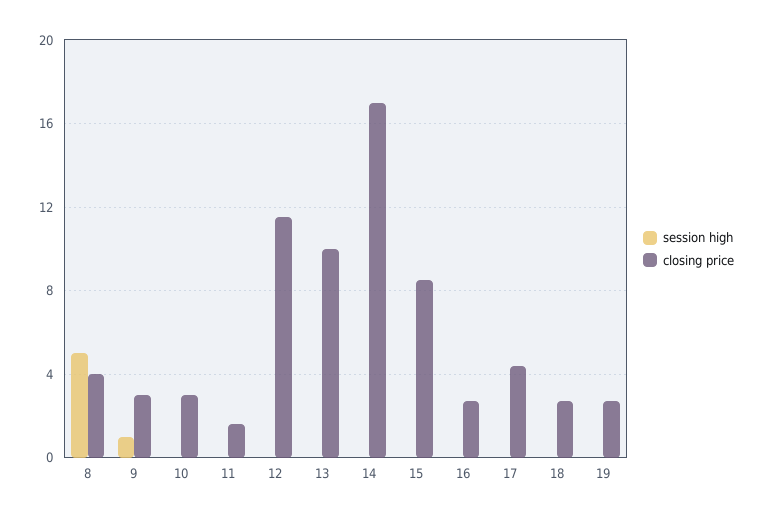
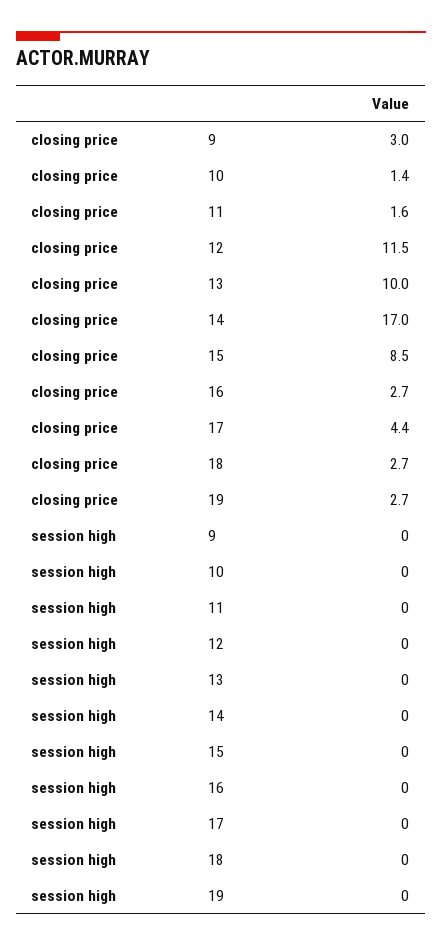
  {
    "session high": {
-     "8": 5,
-     "9": 1,
+     "9": 0,
      "10": 0,
      "11": 0,
      "12": 0,
      "13": 0,
      "14": 0,
      "15": 0,
      "16": 0,
      "17": 0,
      "18": 0,
      "19": 0
    },
    "closing price": {
-     "8": 4,
      "9": 3,
-     "10": 3,
+     "10": 1.4,
      "11": 1.6,
      "12": 11.5,
      "13": 10,
      "14": 17,
      "15": 8.5,
      "16": 2.7,
      "17": 4.4,
      "18": 2.7,
      "19": 2.7
    }
  }

